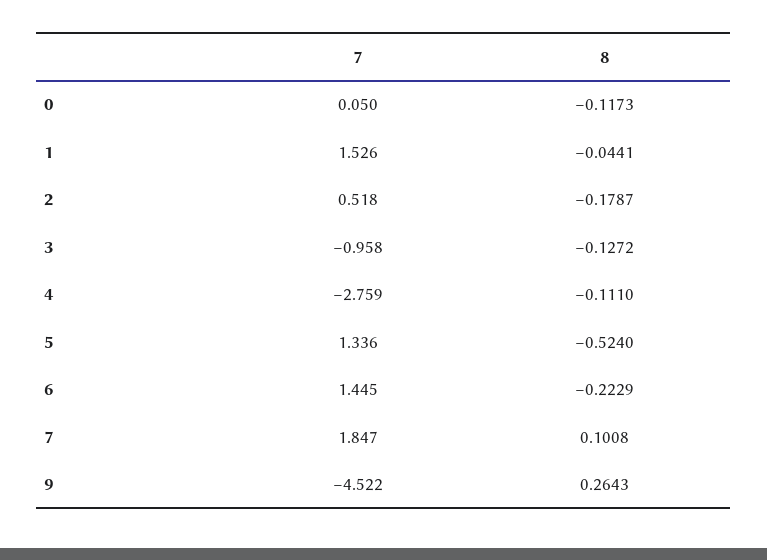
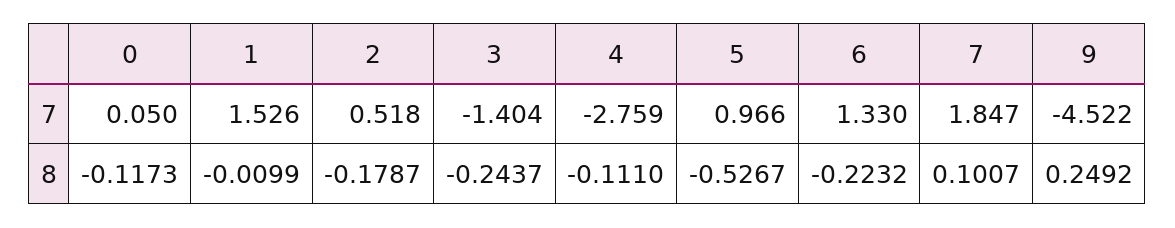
  {
    "7": {
      "0": 0.05,
      "1": 1.526,
      "2": 0.518,
-     "3": -0.958,
+     "3": -1.404,
      "4": -2.759,
-     "5": 1.336,
+     "5": 0.966,
-     "6": 1.445,
+     "6": 1.33,
      "7": 1.847,
      "9": -4.522
    },
    "8": {
      "0": -0.1173,
-     "1": -0.0441,
+     "1": -0.0099,
      "2": -0.1787,
-     "3": -0.1272,
+     "3": -0.2437,
      "4": -0.111,
-     "5": -0.524,
+     "5": -0.5267,
-     "6": -0.2229,
+     "6": -0.2232,
-     "7": 0.1008,
+     "7": 0.1007,
-     "9": 0.2643
+     "9": 0.2492
    }
  }

